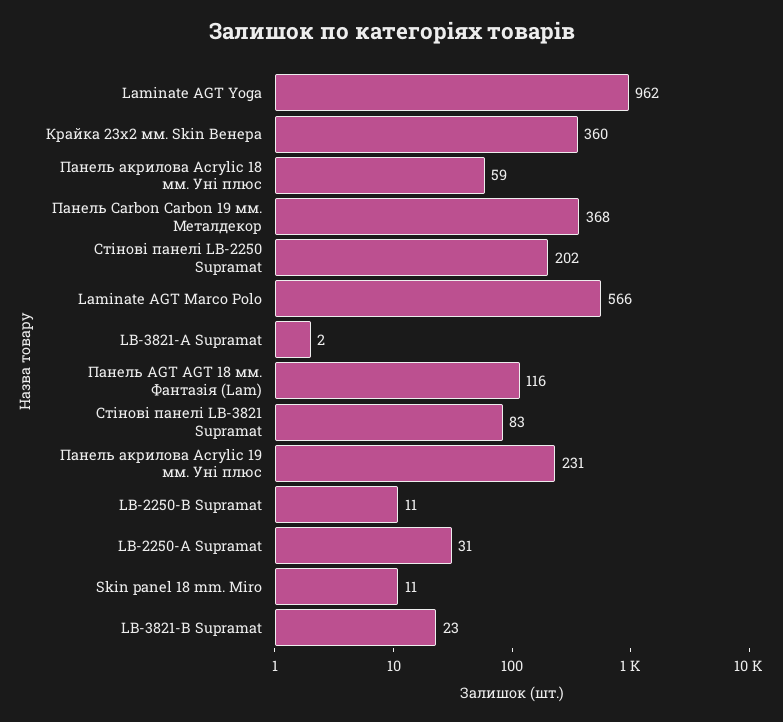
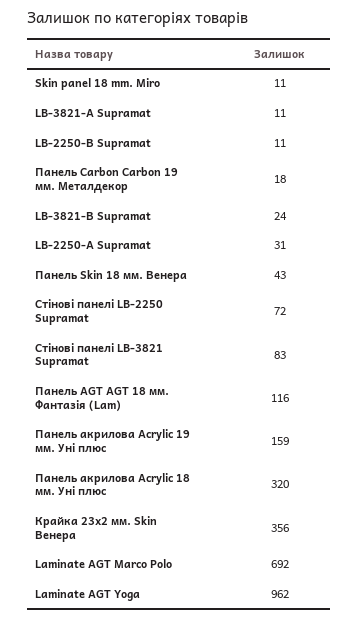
  {
    "Laminate AGT Yoga": 962,
-   "Крайка 23x2 мм. Skin Венера": 360,
+   "Крайка 23x2 мм. Skin Венера": 356,
-   "Панель акрилова Acrylic 18 мм. Уні плюс": 59,
+   "Панель акрилова Acrylic 18 мм. Уні плюс": 320,
-   "Панель Carbon Carbon 19 мм. Металдекор": 368,
+   "Панель Carbon Carbon 19 мм. Металдекор": 18,
-   "Стінові панелі LB-2250 Supramat": 202,
+   "Стінові панелі LB-2250 Supramat": 72,
-   "Laminate AGT Marco Polo": 566,
+   "Laminate AGT Marco Polo": 692,
-   "LB-3821-А Supramat": 2,
+   "LB-3821-А Supramat": 11,
    "Панель AGT AGT 18 мм. Фантазія (Lam)": 116,
    "Стінові панелі LB-3821 Supramat": 83,
-   "Панель акрилова Acrylic 19 мм. Уні плюс": 231,
+   "Панель акрилова Acrylic 19 мм. Уні плюс": 159,
    "LB-2250-В Supramat": 11,
    "LB-2250-А Supramat": 31,
    "Skin panel 18 mm. Miro": 11,
-   "LB-3821-В Supramat": 23
+   "LB-3821-В Supramat": 24,
+   "Панель Skin 18 мм. Венера": 43
  }

